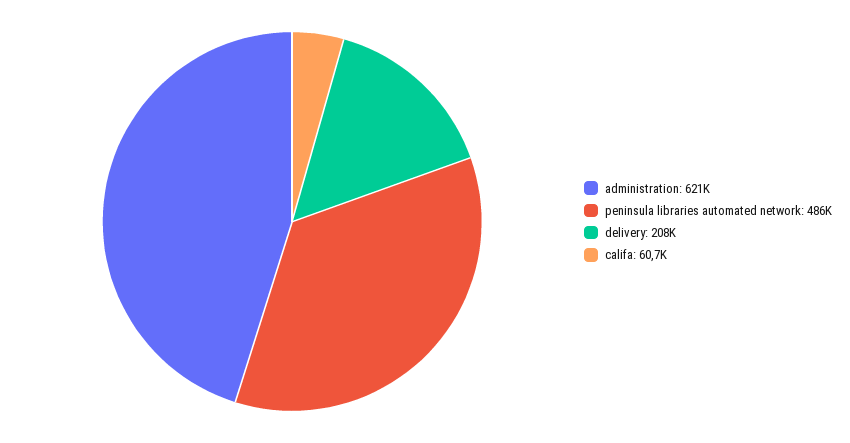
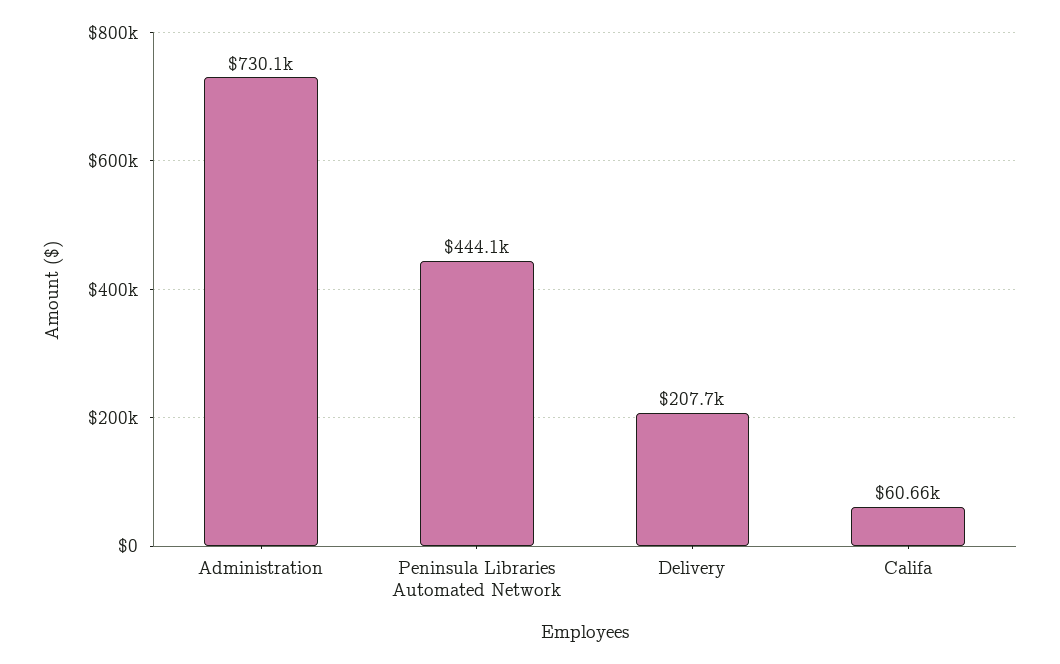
  {
-   "administration": 621000,
+   "administration": 730100,
-   "peninsula libraries automated network": 486000,
+   "peninsula libraries automated network": 444100,
    "delivery": 207700,
    "califa": 60660
  }

